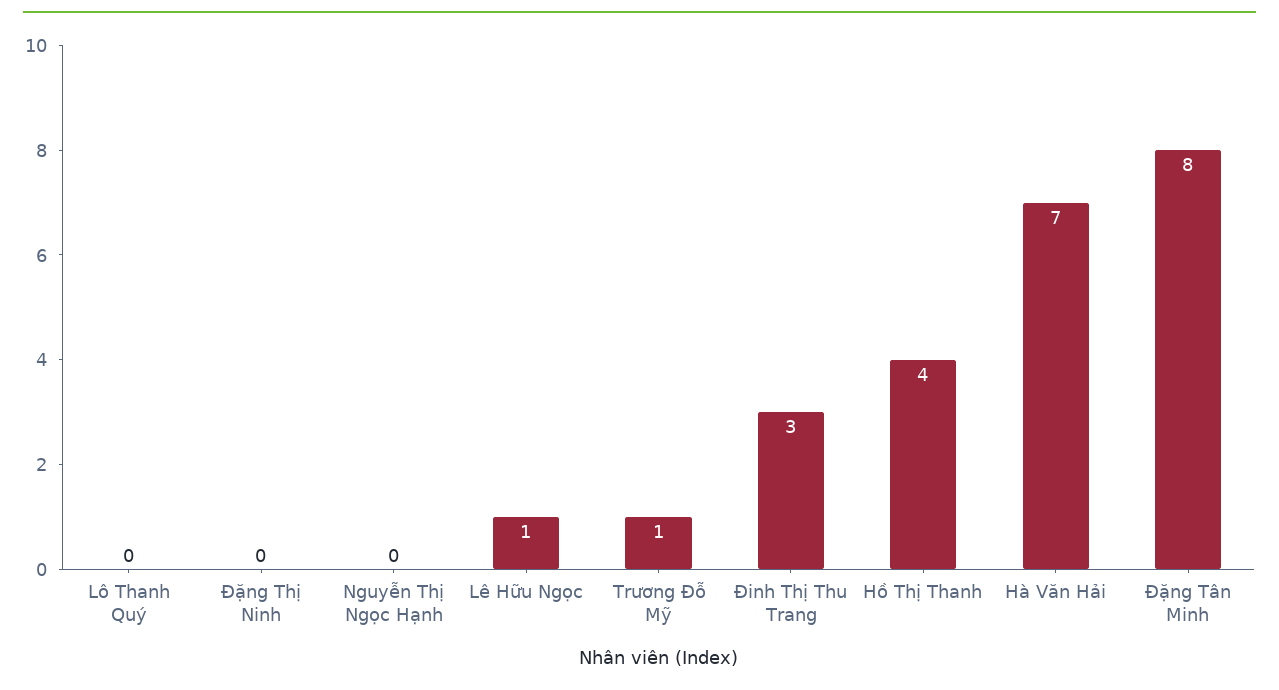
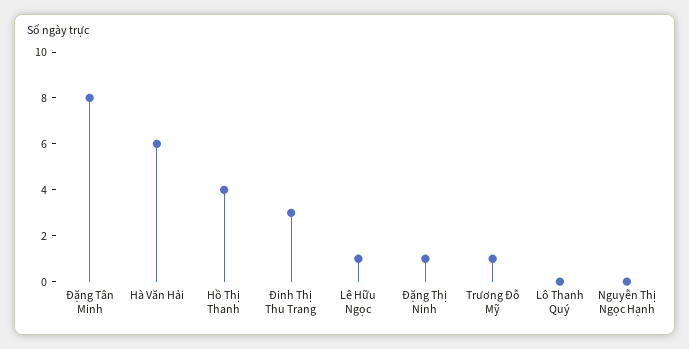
  {
    "Lô Thanh Quý": 0,
-   "Đặng Thị Ninh": 0,
+   "Đặng Thị Ninh": 1,
    "Nguyễn Thị Ngọc Hạnh": 0,
    "Lê Hữu Ngọc": 1,
    "Trương Đỗ Mỹ": 1,
    "Đinh Thị Thu Trang": 3,
    "Hồ Thị Thanh": 4,
-   "Hà Văn Hải": 7,
+   "Hà Văn Hải": 6,
    "Đặng Tân Minh": 8
  }

